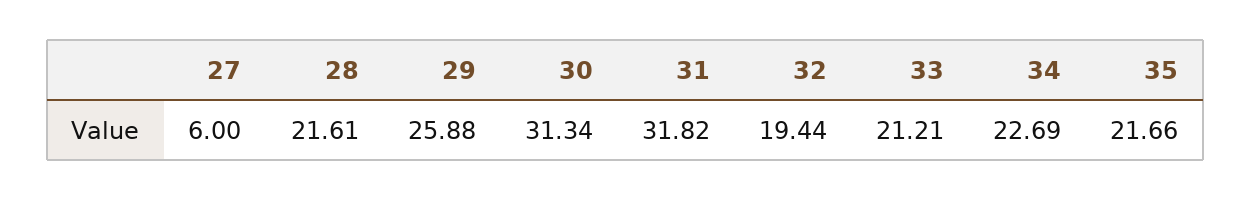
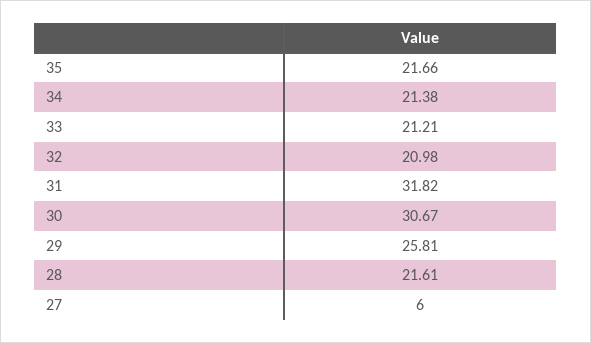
  {
    "27": 6,
    "28": 21.61,
-   "29": 25.88,
+   "29": 25.81,
-   "30": 31.34,
+   "30": 30.67,
    "31": 31.82,
-   "32": 19.44,
+   "32": 20.98,
    "33": 21.21,
-   "34": 22.69,
+   "34": 21.38,
    "35": 21.66
  }

